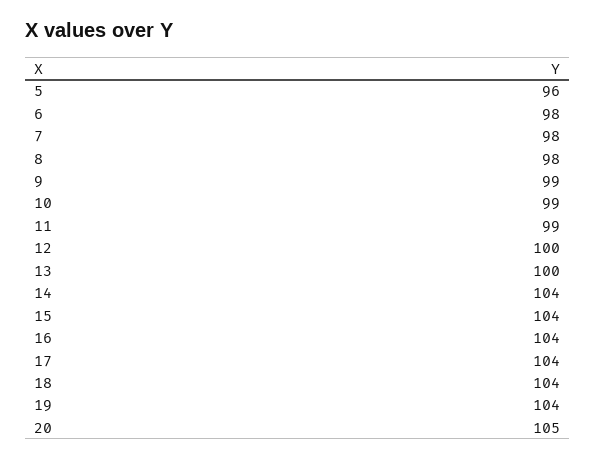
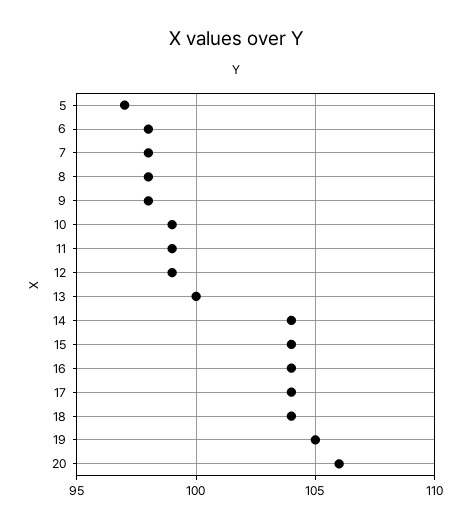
  {
-   "5": 96,
+   "5": 97,
    "6": 98,
    "7": 98,
    "8": 98,
-   "9": 99,
+   "9": 98,
    "10": 99,
    "11": 99,
-   "12": 100,
+   "12": 99,
    "13": 100,
    "14": 104,
    "15": 104,
    "16": 104,
    "17": 104,
    "18": 104,
-   "19": 104,
+   "19": 105,
-   "20": 105
+   "20": 106
  }

